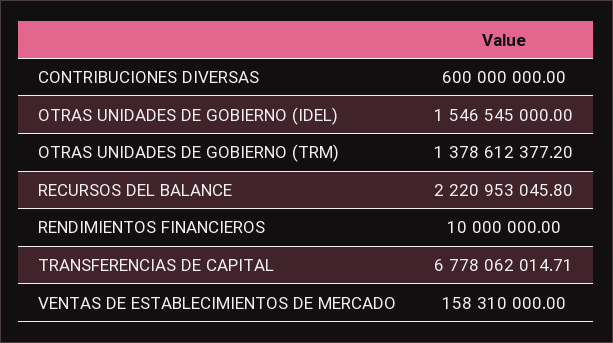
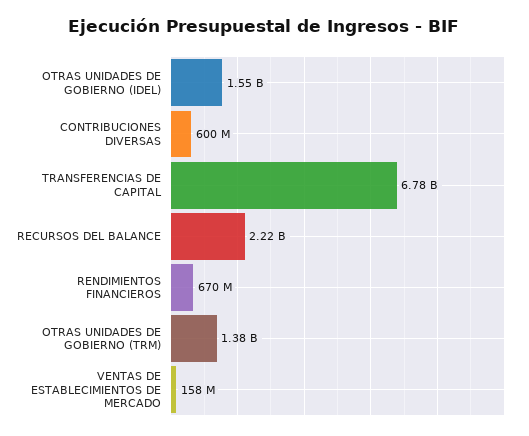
  {
    "CONTRIBUCIONES DIVERSAS": 600000000,
    "OTRAS UNIDADES DE GOBIERNO (IDEL)": 1546545000,
    "OTRAS UNIDADES DE GOBIERNO (TRM)": 1378612377.2,
    "RECURSOS DEL BALANCE": 2220953045.8,
-   "RENDIMIENTOS FINANCIEROS": 10000000,
+   "RENDIMIENTOS FINANCIEROS": 670000000,
    "TRANSFERENCIAS DE CAPITAL": 6778062014.71,
    "VENTAS DE ESTABLECIMIENTOS DE MERCADO": 158310000
  }

